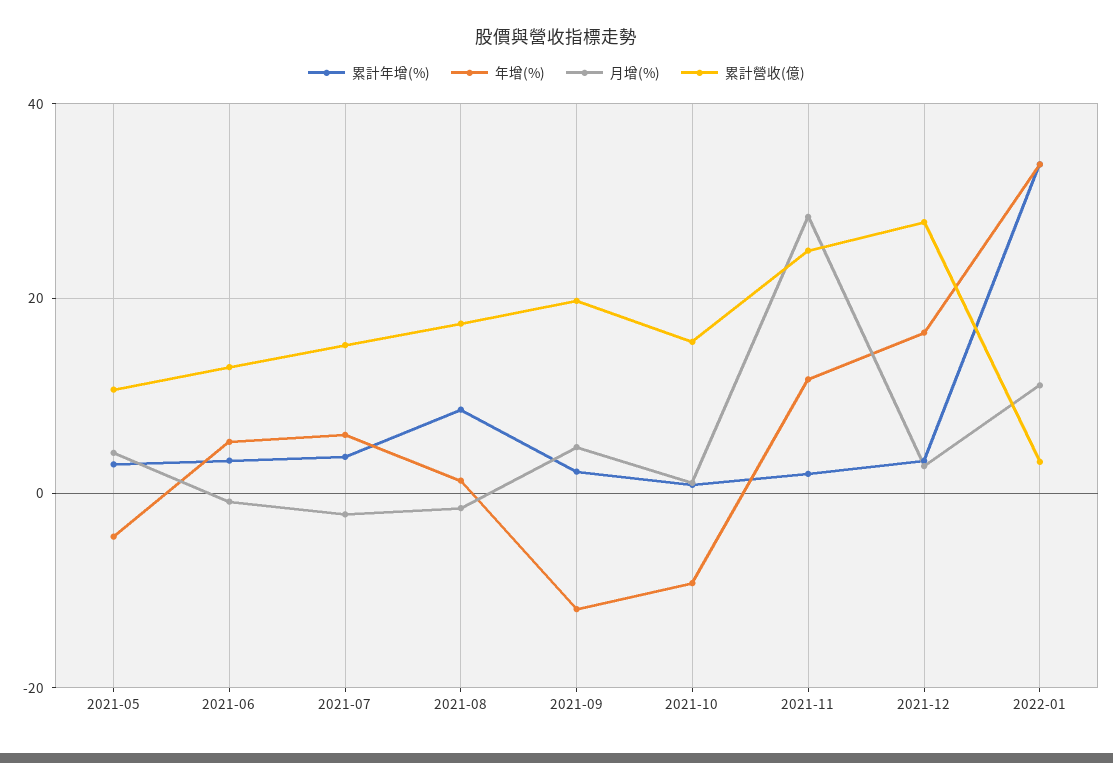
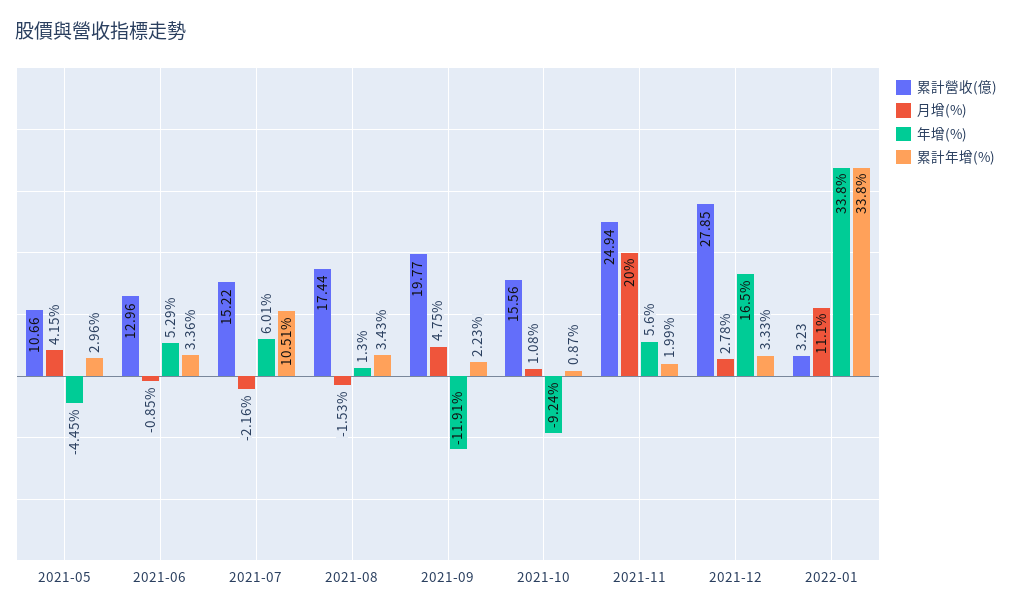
  {
    "累計年增(%)": {
      "2021-05": 2.96,
      "2021-06": 3.36,
-     "2021-07": 4,
+     "2021-07": 10.51,
-     "2021-08": 8,
+     "2021-08": 3.43,
      "2021-09": 2.23,
      "2021-10": 0.87,
      "2021-11": 1.99,
      "2021-12": 3.33,
      "2022-01": 33.8
    },
    "年增(%)": {
      "2021-05": -4.45,
      "2021-06": 5.29,
      "2021-07": 6.01,
      "2021-08": 1.3,
      "2021-09": -11.91,
      "2021-10": -9.24,
-     "2021-11": 12,
+     "2021-11": 5.6,
      "2021-12": 16.5,
      "2022-01": 33.8
    },
    "月增(%)": {
      "2021-05": 4.15,
      "2021-06": -0.85,
      "2021-07": -2.16,
      "2021-08": -1.53,
      "2021-09": 4.75,
      "2021-10": 1.08,
-     "2021-11": 28,
+     "2021-11": 20,
      "2021-12": 2.78,
      "2022-01": 11.1
    },
    "累計營收(億)": {
      "2021-05": 10.66,
      "2021-06": 12.96,
      "2021-07": 15.22,
      "2021-08": 17.44,
      "2021-09": 19.77,
      "2021-10": 15.56,
      "2021-11": 24.94,
      "2021-12": 27.85,
      "2022-01": 3.23
    }
  }

